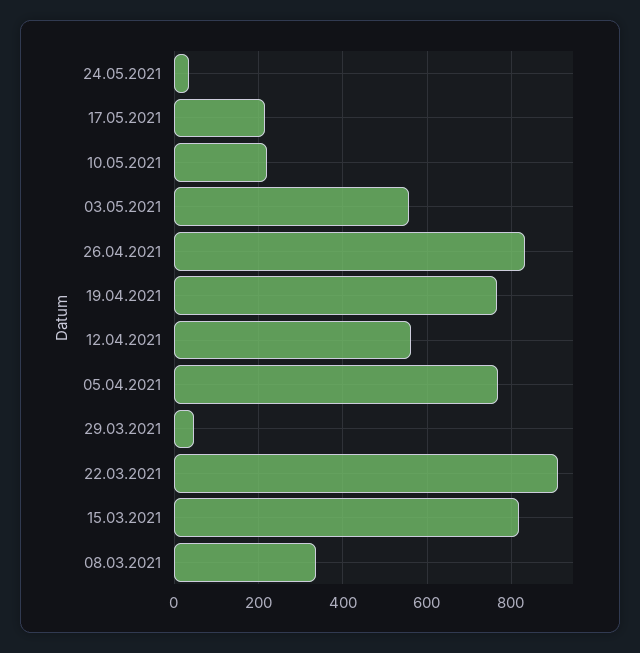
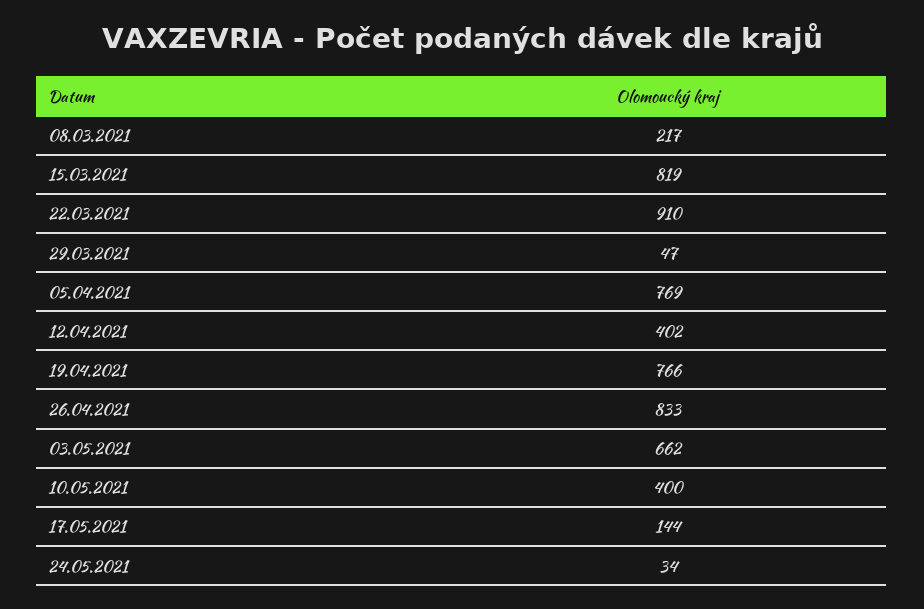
  {
    "24.05.2021": 34,
-   "17.05.2021": 220,
+   "17.05.2021": 144,
-   "10.05.2021": 220,
+   "10.05.2021": 400,
-   "03.05.2021": 560,
+   "03.05.2021": 662,
    "26.04.2021": 833,
    "19.04.2021": 766,
-   "12.04.2021": 560,
+   "12.04.2021": 402,
    "05.04.2021": 769,
    "29.03.2021": 47,
    "22.03.2021": 910,
    "15.03.2021": 819,
-   "08.03.2021": 340
+   "08.03.2021": 217
  }

